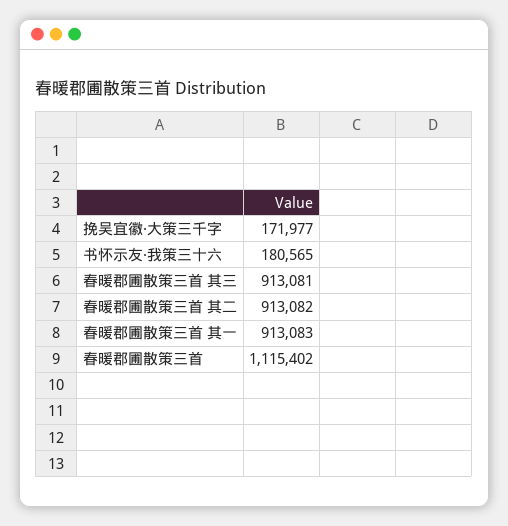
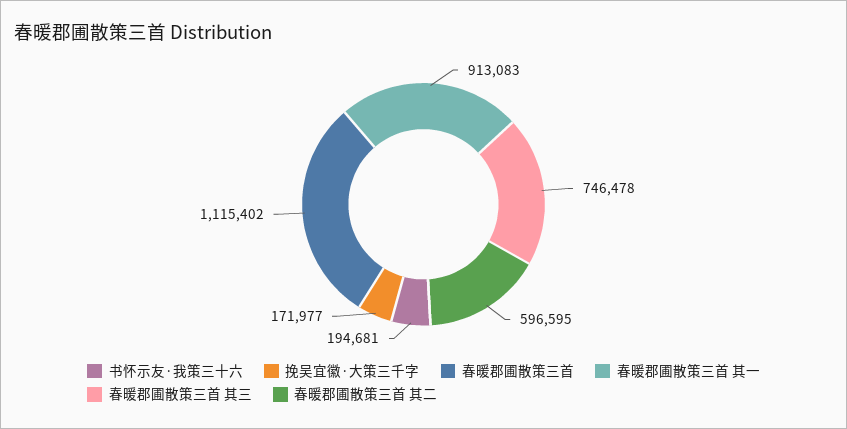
  {
    "挽吴宜徽·大策三千字": 171977,
-   "书怀示友·我策三十六": 180565,
+   "书怀示友·我策三十六": 194681,
-   "春暖郡圃散策三首 其三": 913081,
+   "春暖郡圃散策三首 其三": 746478,
-   "春暖郡圃散策三首 其二": 913082,
+   "春暖郡圃散策三首 其二": 596595,
    "春暖郡圃散策三首 其一": 913083,
    "春暖郡圃散策三首": 1115402
  }

